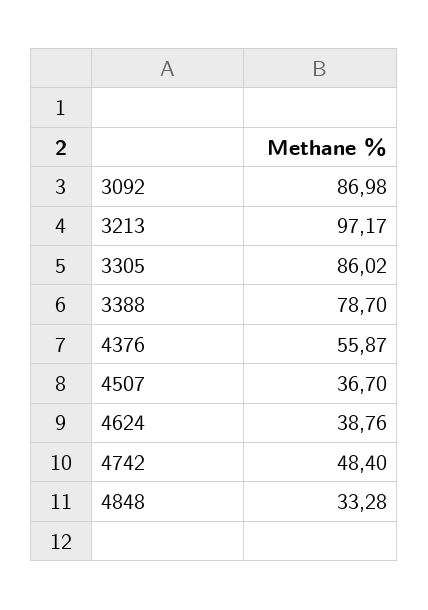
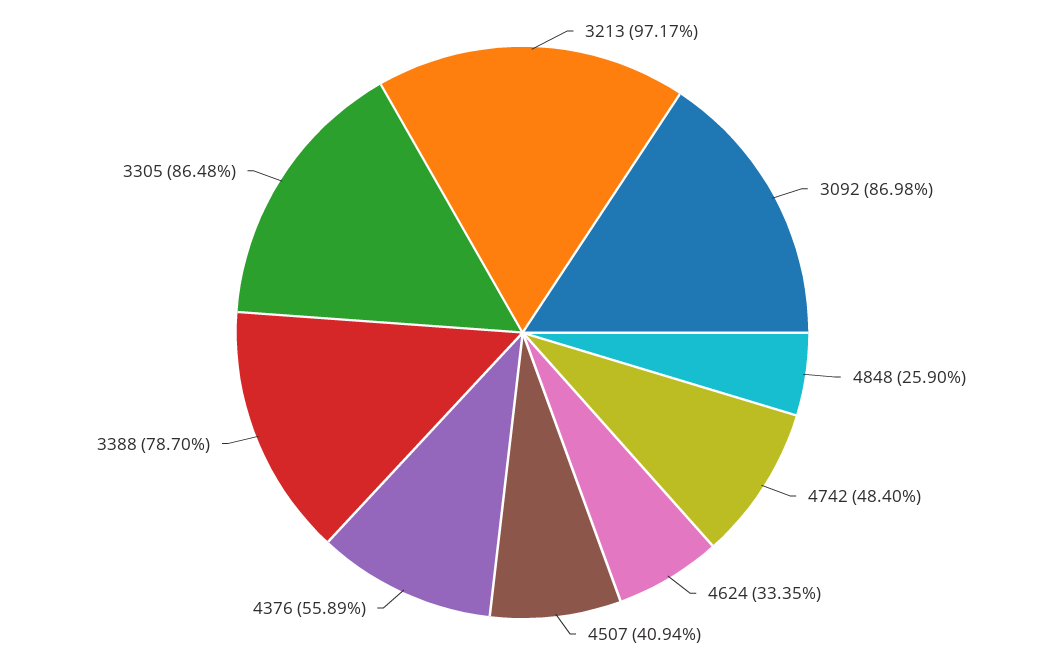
  {
    "3092": 86.98,
    "3213": 97.17,
-   "3305": 86.02,
+   "3305": 86.48,
    "3388": 78.7,
-   "4376": 55.87,
+   "4376": 55.89,
-   "4507": 36.7,
+   "4507": 40.94,
-   "4624": 38.76,
+   "4624": 33.35,
    "4742": 48.4,
-   "4848": 33.28
+   "4848": 25.9
  }

